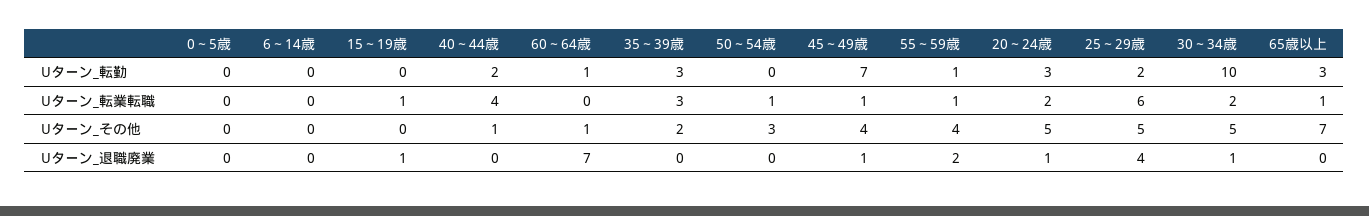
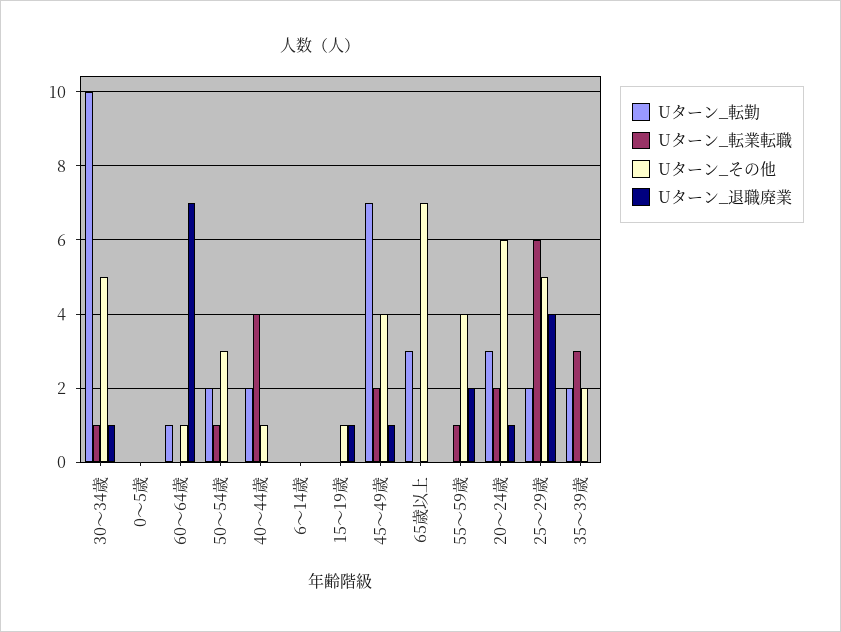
  {
    "Uターン_転勤": {
      "0～5歳": 0,
      "6～14歳": 0,
      "15～19歳": 0,
      "40～44歳": 2,
      "60～64歳": 1,
-     "35～39歳": 3,
+     "35～39歳": 2,
-     "50～54歳": 0,
+     "50～54歳": 2,
      "45～49歳": 7,
-     "55～59歳": 1,
+     "55～59歳": 0,
      "20～24歳": 3,
      "25～29歳": 2,
      "30～34歳": 10,
      "65歳以上": 3
    },
    "Uターン_転業転職": {
      "0～5歳": 0,
      "6～14歳": 0,
-     "15～19歳": 1,
+     "15～19歳": 0,
      "40～44歳": 4,
      "60～64歳": 0,
      "35～39歳": 3,
      "50～54歳": 1,
-     "45～49歳": 1,
+     "45～49歳": 2,
      "55～59歳": 1,
      "20～24歳": 2,
      "25～29歳": 6,
-     "30～34歳": 2,
+     "30～34歳": 1,
-     "65歳以上": 1
+     "65歳以上": 0
    },
    "Uターン_その他": {
      "0～5歳": 0,
      "6～14歳": 0,
-     "15～19歳": 0,
+     "15～19歳": 1,
      "40～44歳": 1,
      "60～64歳": 1,
      "35～39歳": 2,
      "50～54歳": 3,
      "45～49歳": 4,
      "55～59歳": 4,
-     "20～24歳": 5,
+     "20～24歳": 6,
      "25～29歳": 5,
      "30～34歳": 5,
      "65歳以上": 7
    },
    "Uターン_退職廃業": {
      "0～5歳": 0,
      "6～14歳": 0,
      "15～19歳": 1,
      "40～44歳": 0,
      "60～64歳": 7,
      "35～39歳": 0,
      "50～54歳": 0,
      "45～49歳": 1,
      "55～59歳": 2,
      "20～24歳": 1,
      "25～29歳": 4,
      "30～34歳": 1,
      "65歳以上": 0
    }
  }

